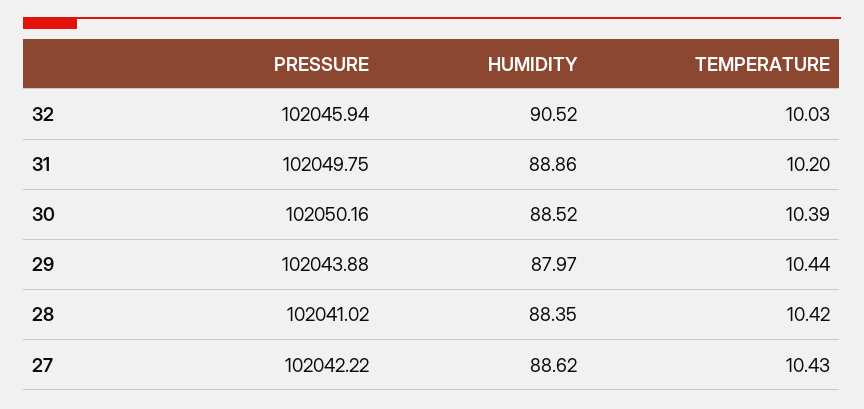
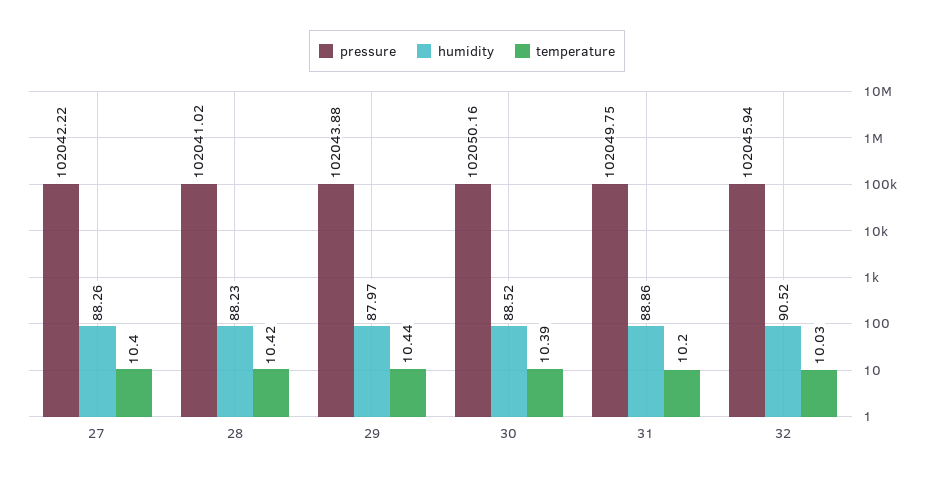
  {
    "PRESSURE": {
      "32": 102045.94,
      "31": 102049.75,
      "30": 102050.16,
      "29": 102043.88,
      "28": 102041.02,
      "27": 102042.22
    },
    "HUMIDITY": {
      "32": 90.52,
      "31": 88.86,
      "30": 88.52,
      "29": 87.97,
-     "28": 88.35,
+     "28": 88.23,
-     "27": 88.62
+     "27": 88.26
    },
    "TEMPERATURE": {
      "32": 10.03,
      "31": 10.2,
      "30": 10.39,
      "29": 10.44,
      "28": 10.42,
-     "27": 10.43
+     "27": 10.4
    }
  }

